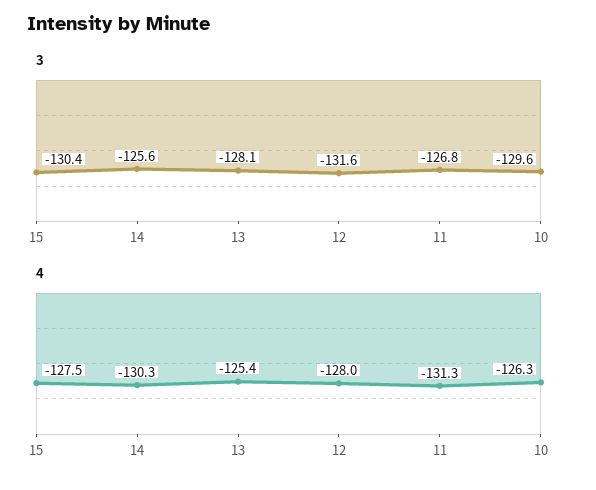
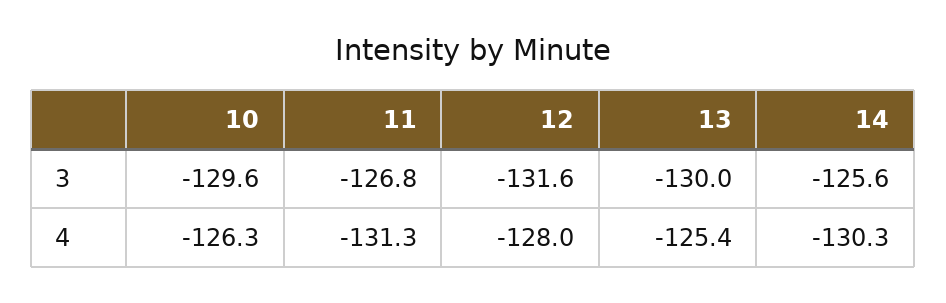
  {
    "3": {
-     "15": -130.4,
      "14": -125.6,
-     "13": -128.1,
+     "13": -130,
      "12": -131.6,
      "11": -126.8,
      "10": -129.6
    },
    "4": {
-     "15": -127.5,
      "14": -130.3,
      "13": -125.4,
      "12": -128,
      "11": -131.3,
      "10": -126.3
    }
  }

